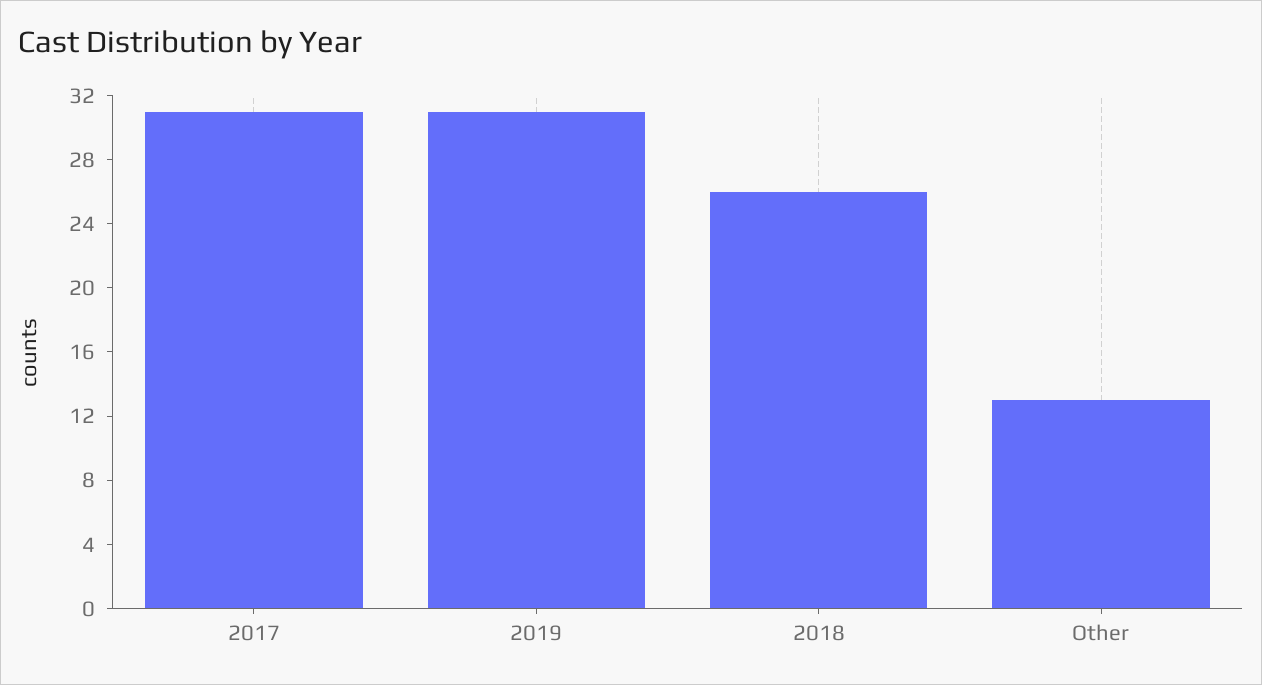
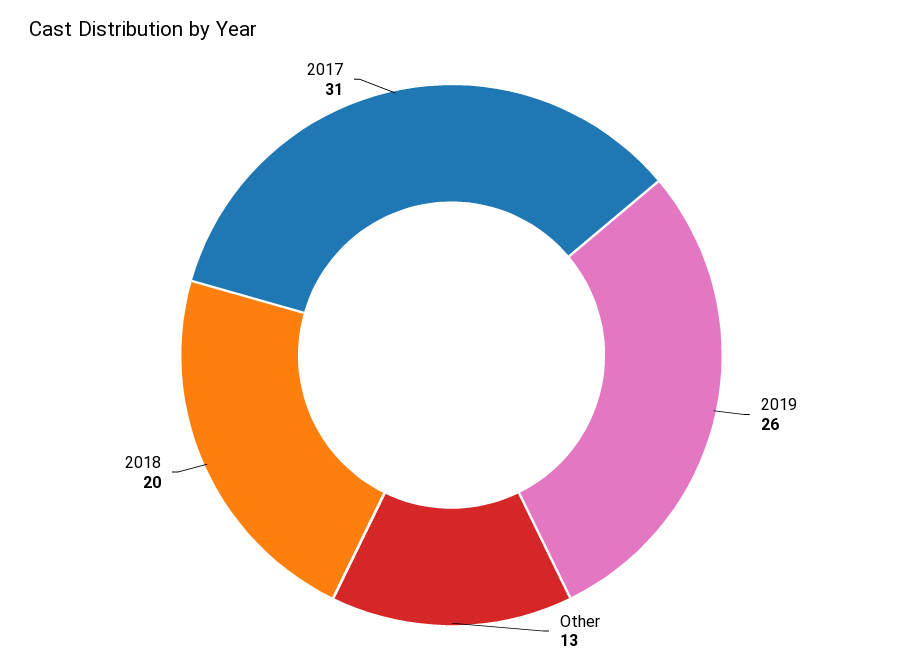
  {
    "2017": 31,
-   "2019": 31,
+   "2019": 26,
-   "2018": 26,
+   "2018": 20,
    "Other": 13
  }

